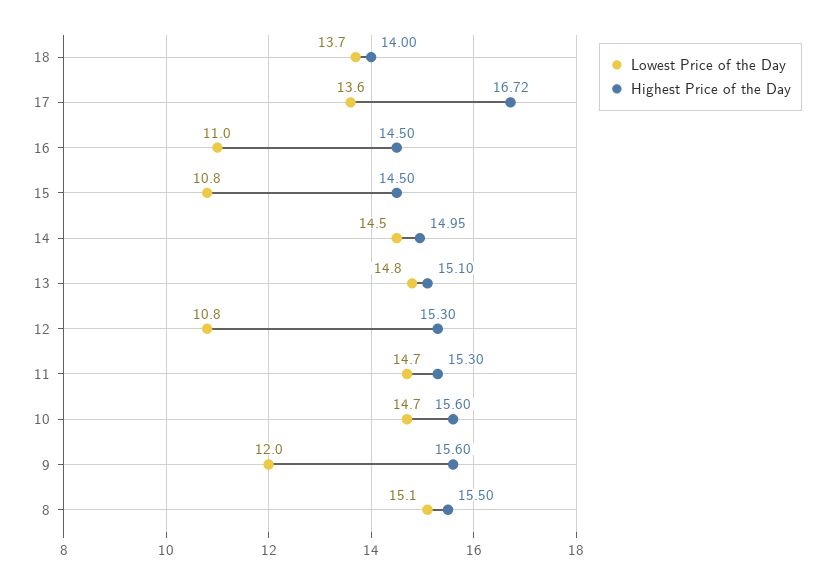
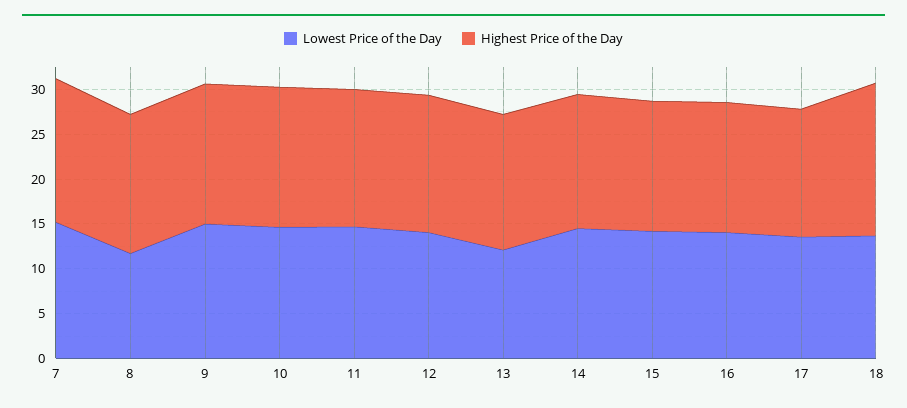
  {
    "Lowest Price of the Day": {
      "18": 13.7,
      "17": 13.6,
-     "16": 11,
+     "16": 14,
-     "15": 10.8,
+     "15": 14,
      "14": 14.5,
-     "13": 14.8,
+     "13": 12,
-     "12": 10.8,
+     "12": 14,
      "11": 14.7,
      "10": 14.7,
-     "9": 12,
+     "9": 15,
-     "8": 15.1
+     "8": 12,
+     "7": 15
    },
    "Highest Price of the Day": {
-     "18": 14,
+     "18": 17,
-     "17": 16.72,
+     "17": 14,
      "16": 14.5,
      "15": 14.5,
      "14": 14.95,
      "13": 15.1,
      "12": 15.3,
      "11": 15.3,
      "10": 15.6,
      "9": 15.6,
-     "8": 15.5
+     "8": 15.5,
+     "7": 16
    }
  }

